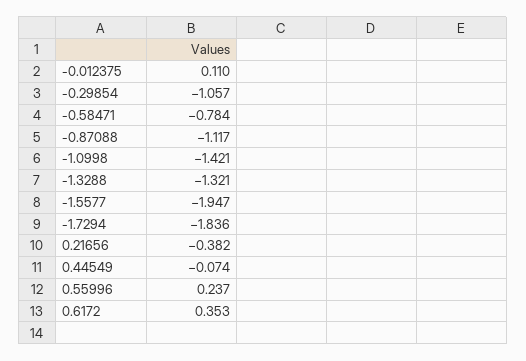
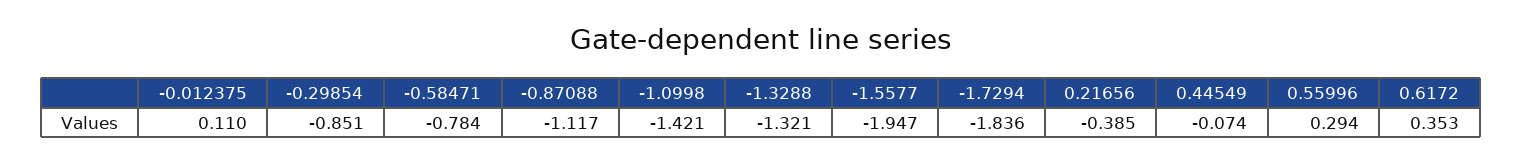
  {
    "-0.012375": 0.11,
-   "-0.29854": -1.057,
+   "-0.29854": -0.851,
    "-0.58471": -0.784,
    "-0.87088": -1.117,
    "-1.0998": -1.421,
    "-1.3288": -1.321,
    "-1.5577": -1.947,
    "-1.7294": -1.836,
-   "0.21656": -0.382,
+   "0.21656": -0.385,
    "0.44549": -0.074,
-   "0.55996": 0.237,
+   "0.55996": 0.294,
    "0.6172": 0.353
  }

